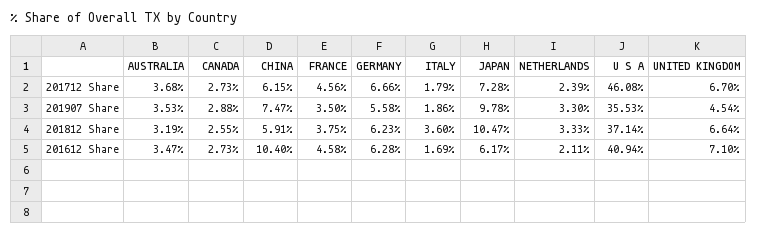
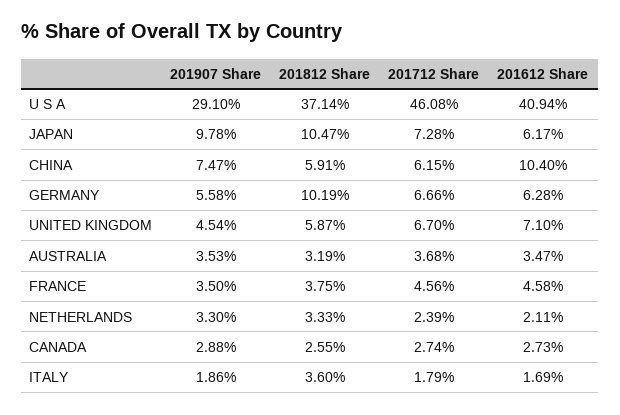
  {
    "AUSTRALIA": {
      "201712 Share": 3.68,
      "201907 Share": 3.53,
      "201812 Share": 3.19,
      "201612 Share": 3.47
    },
    "CANADA": {
-     "201712 Share": 2.73,
+     "201712 Share": 2.74,
      "201907 Share": 2.88,
      "201812 Share": 2.55,
      "201612 Share": 2.73
    },
    "CHINA": {
      "201712 Share": 6.15,
      "201907 Share": 7.47,
      "201812 Share": 5.91,
      "201612 Share": 10.4
    },
    "FRANCE": {
      "201712 Share": 4.56,
      "201907 Share": 3.5,
      "201812 Share": 3.75,
      "201612 Share": 4.58
    },
    "GERMANY": {
      "201712 Share": 6.66,
      "201907 Share": 5.58,
-     "201812 Share": 6.23,
+     "201812 Share": 10.19,
      "201612 Share": 6.28
    },
    "ITALY": {
      "201712 Share": 1.79,
      "201907 Share": 1.86,
      "201812 Share": 3.6,
      "201612 Share": 1.69
    },
    "JAPAN": {
      "201712 Share": 7.28,
      "201907 Share": 9.78,
      "201812 Share": 10.47,
      "201612 Share": 6.17
    },
    "NETHERLANDS": {
      "201712 Share": 2.39,
      "201907 Share": 3.3,
      "201812 Share": 3.33,
      "201612 Share": 2.11
    },
    "U S A": {
      "201712 Share": 46.08,
-     "201907 Share": 35.53,
+     "201907 Share": 29.1,
      "201812 Share": 37.14,
      "201612 Share": 40.94
    },
    "UNITED KINGDOM": {
      "201712 Share": 6.7,
      "201907 Share": 4.54,
-     "201812 Share": 6.64,
+     "201812 Share": 5.87,
      "201612 Share": 7.1
    }
  }

